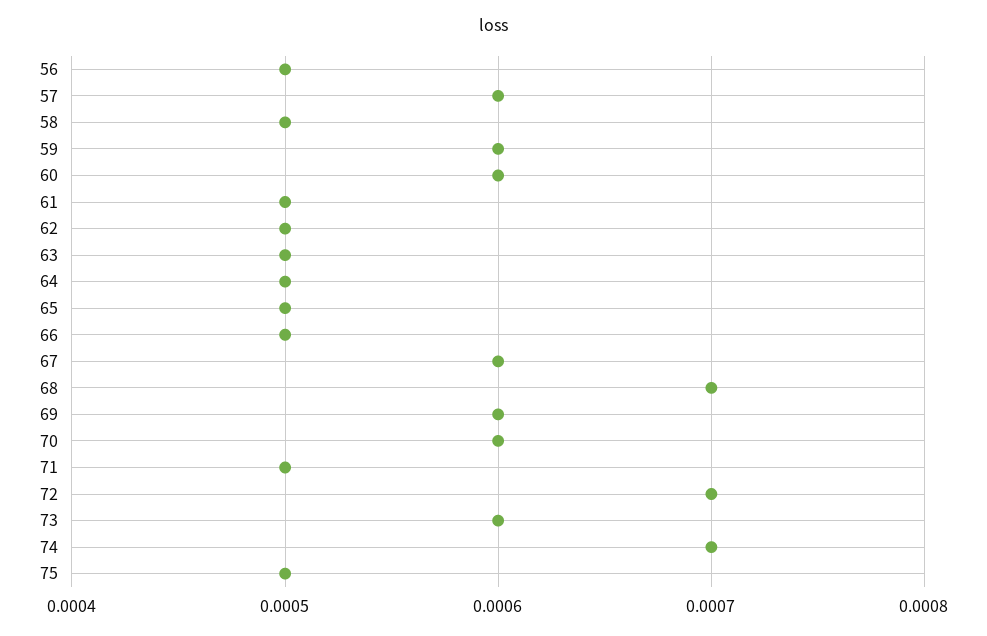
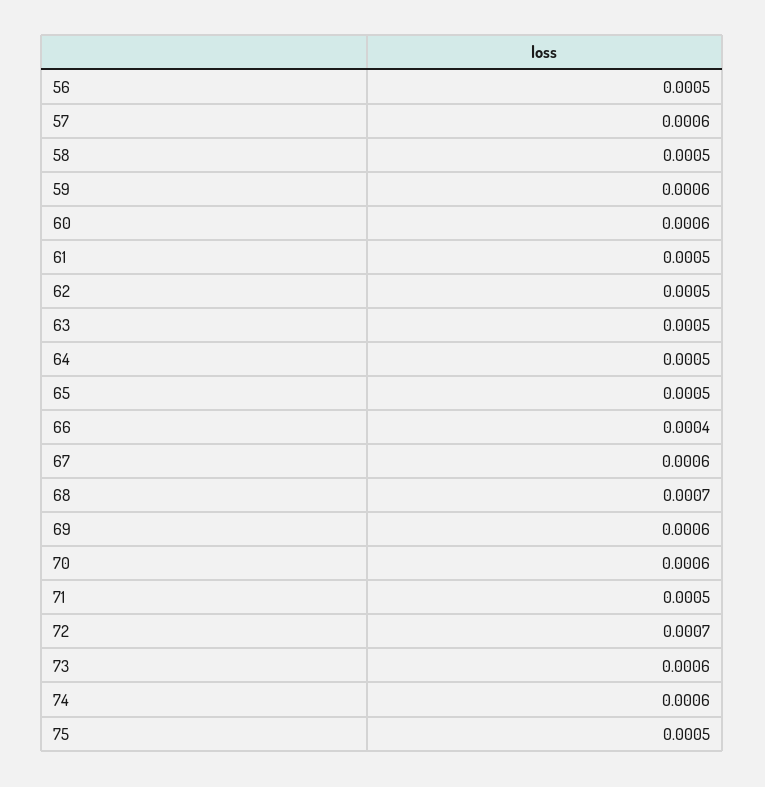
  {
    "56": 0.0005,
    "57": 0.0006,
    "58": 0.0005,
    "59": 0.0006,
    "60": 0.0006,
    "61": 0.0005,
    "62": 0.0005,
    "63": 0.0005,
    "64": 0.0005,
    "65": 0.0005,
-   "66": 0.0005,
+   "66": 0.0004,
    "67": 0.0006,
    "68": 0.0007,
    "69": 0.0006,
    "70": 0.0006,
    "71": 0.0005,
    "72": 0.0007,
    "73": 0.0006,
-   "74": 0.0007,
+   "74": 0.0006,
    "75": 0.0005
  }

